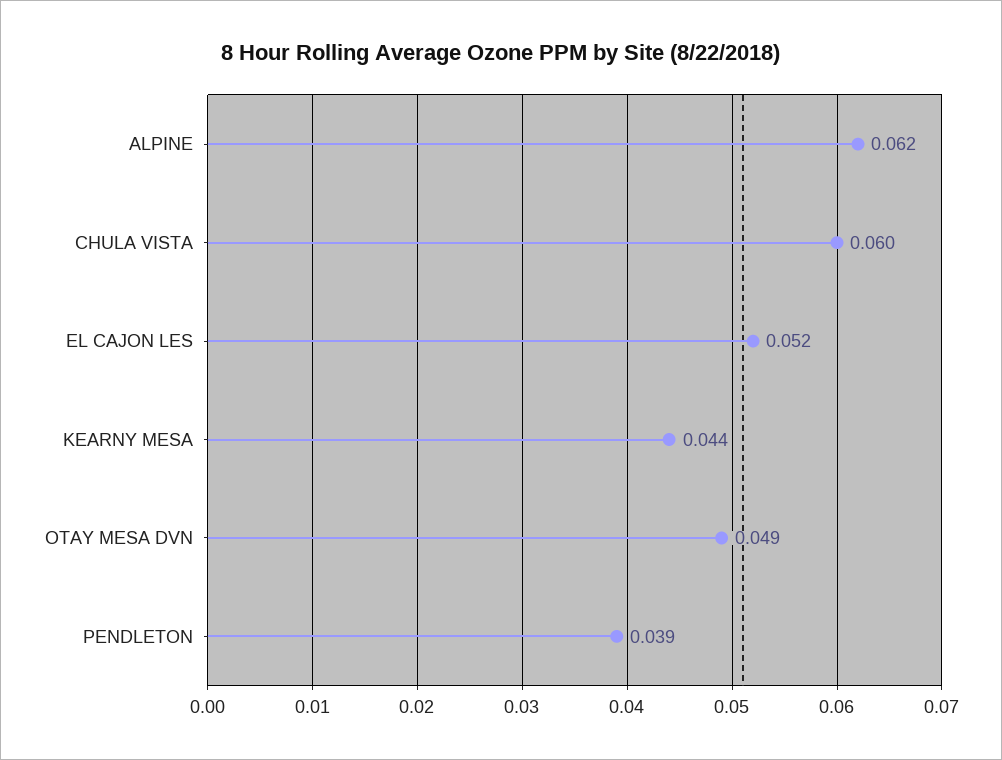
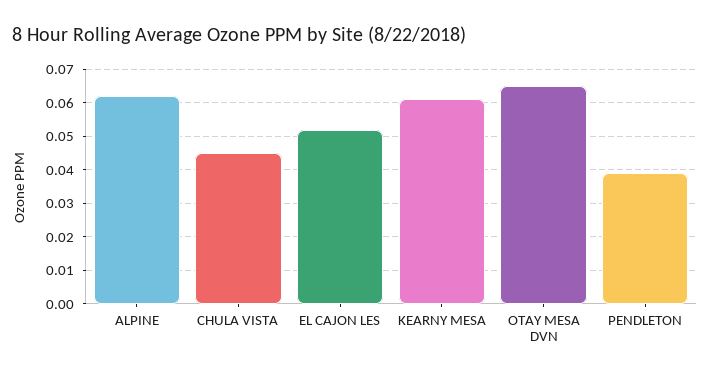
  {
    "ALPINE": 0.062,
-   "CHULA VISTA": 0.06,
+   "CHULA VISTA": 0.045,
    "EL CAJON LES": 0.052,
-   "KEARNY MESA": 0.044,
+   "KEARNY MESA": 0.06,
-   "OTAY MESA DVN": 0.049,
+   "OTAY MESA DVN": 0.065,
    "PENDLETON": 0.039
  }

